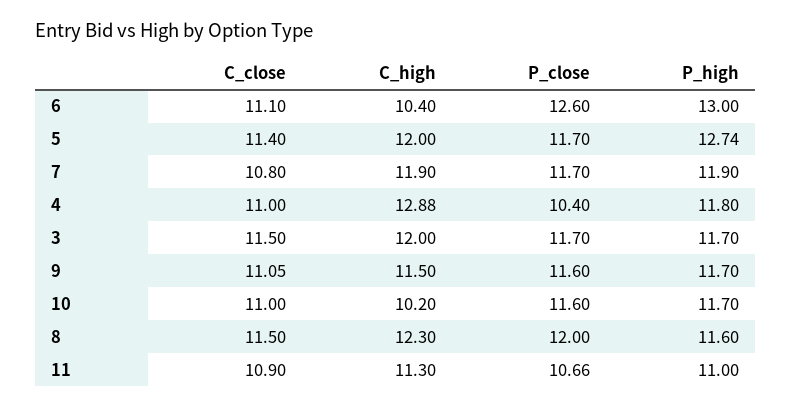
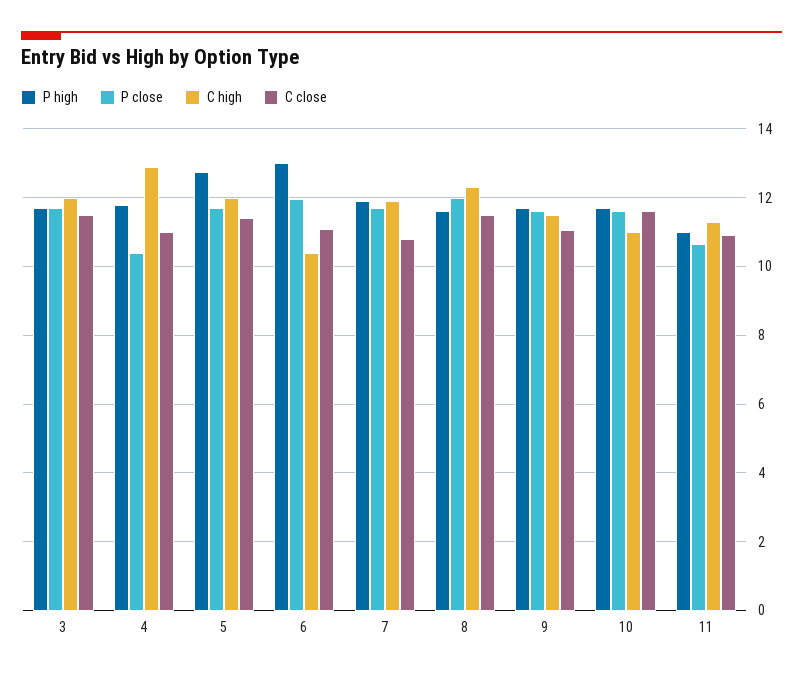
  {
    "C_close": {
      "6": 11.1,
      "5": 11.4,
      "7": 10.8,
      "4": 11,
      "3": 11.5,
      "9": 11.05,
-     "10": 11,
+     "10": 11.6,
      "8": 11.5,
      "11": 10.9
    },
    "C_high": {
      "6": 10.4,
      "5": 12,
      "7": 11.9,
      "4": 12.88,
      "3": 12,
      "9": 11.5,
-     "10": 10.2,
+     "10": 11,
      "8": 12.3,
      "11": 11.3
    },
    "P_close": {
-     "6": 12.6,
+     "6": 12,
      "5": 11.7,
      "7": 11.7,
      "4": 10.4,
      "3": 11.7,
      "9": 11.6,
      "10": 11.6,
      "8": 12,
      "11": 10.66
    },
    "P_high": {
      "6": 13,
      "5": 12.74,
      "7": 11.9,
      "4": 11.8,
      "3": 11.7,
      "9": 11.7,
      "10": 11.7,
      "8": 11.6,
      "11": 11
    }
  }

